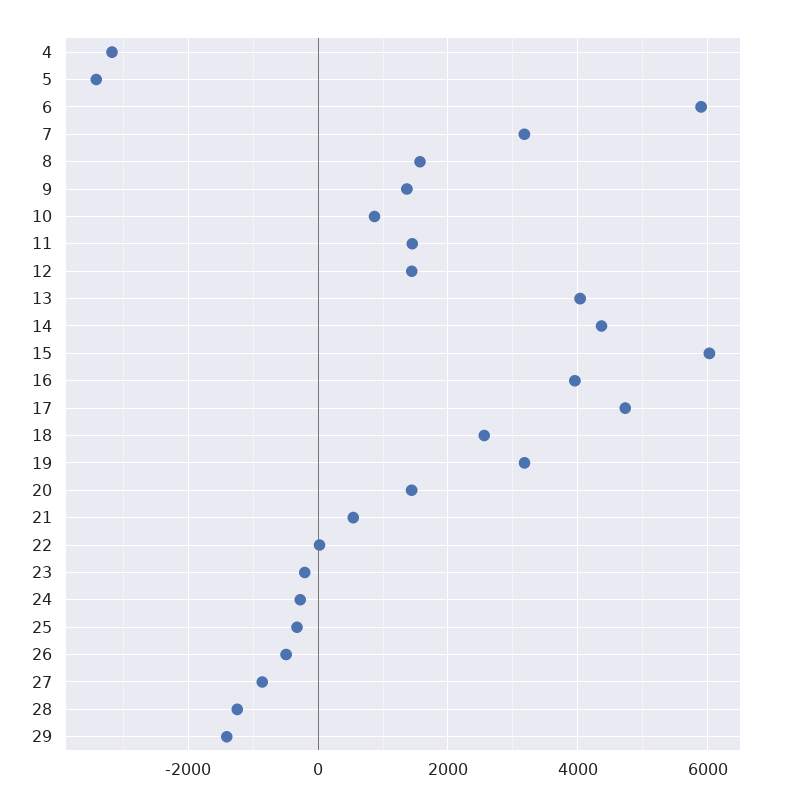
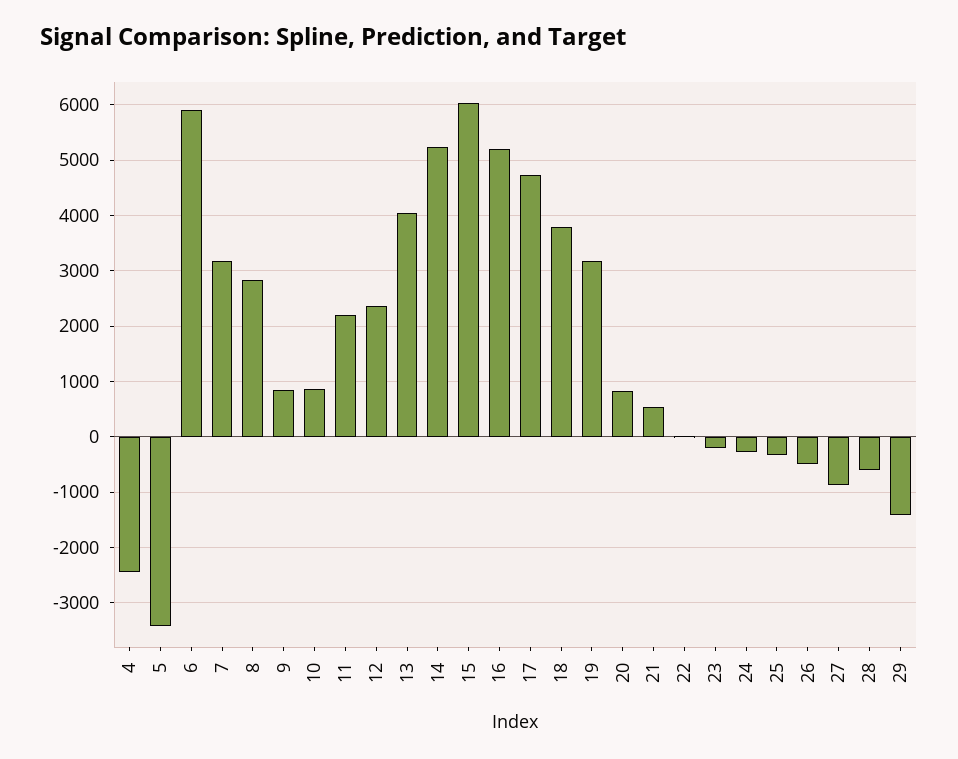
  {
-   "4": -3200,
+   "4": -2400,
    "5": -3400,
    "6": 6000,
    "7": 3200,
-   "8": 1600,
+   "8": 2800,
-   "9": 1400,
+   "9": 800,
    "10": 800,
-   "11": 1400,
+   "11": 2200,
-   "12": 1400,
+   "12": 2400,
    "13": 4000,
-   "14": 4400,
+   "14": 5200,
    "15": 6000,
-   "16": 4000,
+   "16": 5200,
    "17": 4800,
-   "18": 2600,
+   "18": 3800,
    "19": 3200,
-   "20": 1400,
+   "20": 800,
    "21": 600,
    "22": 0,
    "23": -200,
    "24": -200,
    "25": -400,
    "26": -400,
    "27": -800,
-   "28": -1200,
+   "28": -600,
    "29": -1400
  }

